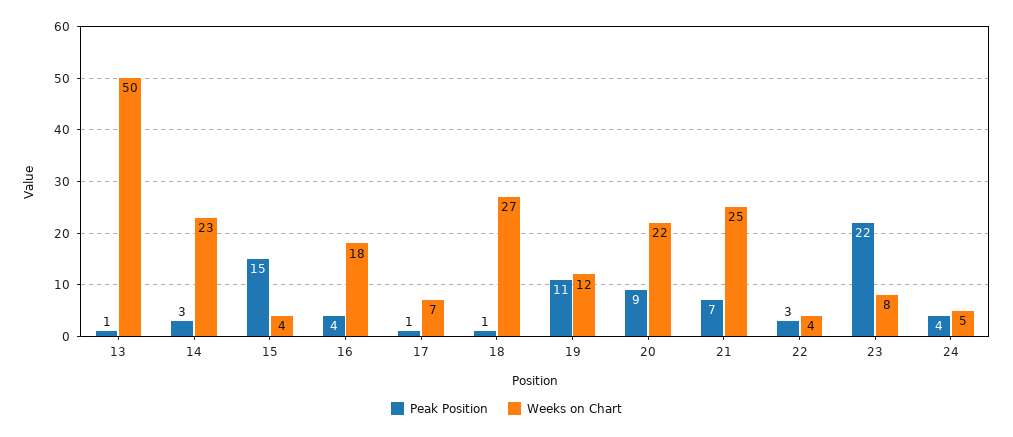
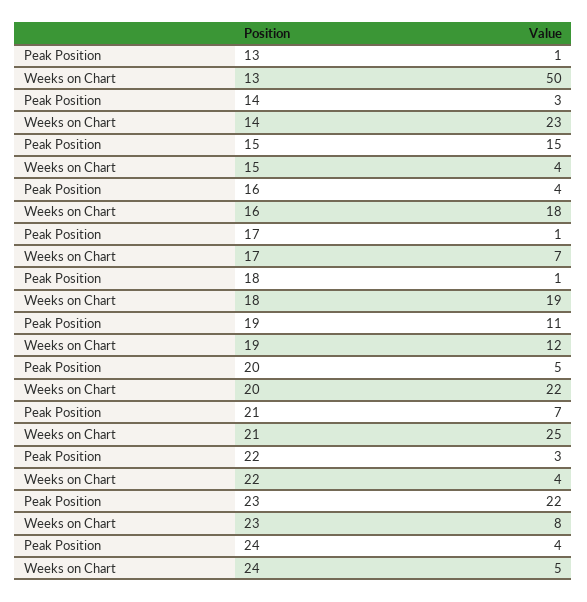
  {
    "Peak Position": {
      "13": 1,
      "14": 3,
      "15": 15,
      "16": 4,
      "17": 1,
      "18": 1,
      "19": 11,
-     "20": 9,
+     "20": 5,
      "21": 7,
      "22": 3,
      "23": 22,
      "24": 4
    },
    "Weeks on Chart": {
      "13": 50,
      "14": 23,
      "15": 4,
      "16": 18,
      "17": 7,
-     "18": 27,
+     "18": 19,
      "19": 12,
      "20": 22,
      "21": 25,
      "22": 4,
      "23": 8,
      "24": 5
    }
  }

